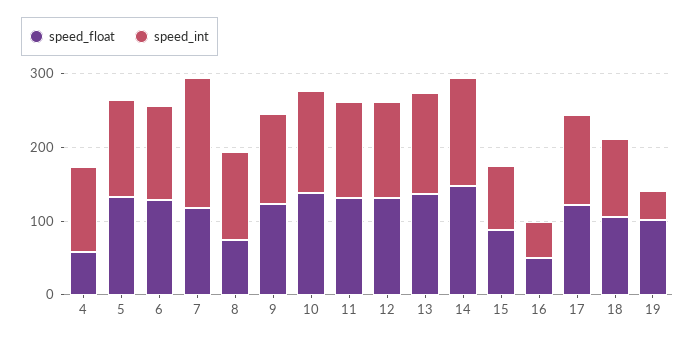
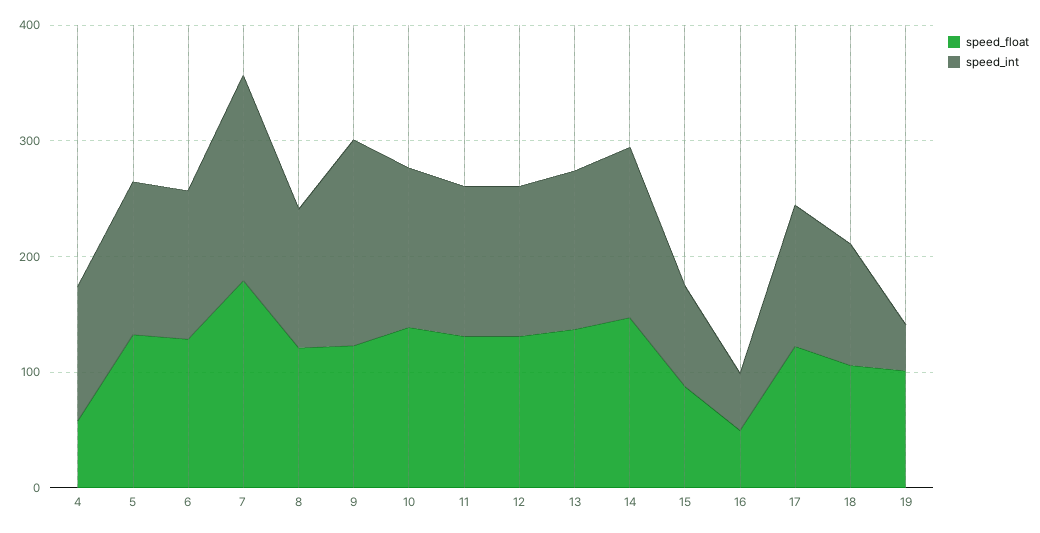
  {
    "speed_float": {
      "4": 60,
      "5": 140,
      "6": 120,
-     "7": 120,
+     "7": 180,
-     "8": 80,
+     "8": 120,
      "9": 120,
      "10": 140,
      "11": 140,
      "12": 140,
      "13": 140,
      "14": 140,
      "15": 80,
      "16": 40,
      "17": 120,
      "18": 100,
      "19": 100
    },
    "speed_int": {
      "4": 120,
      "5": 140,
      "6": 120,
      "7": 180,
      "8": 120,
-     "9": 120,
+     "9": 180,
      "10": 140,
      "11": 140,
      "12": 140,
      "13": 140,
      "14": 140,
      "15": 80,
      "16": 40,
      "17": 120,
      "18": 100,
      "19": 40
    }
  }

